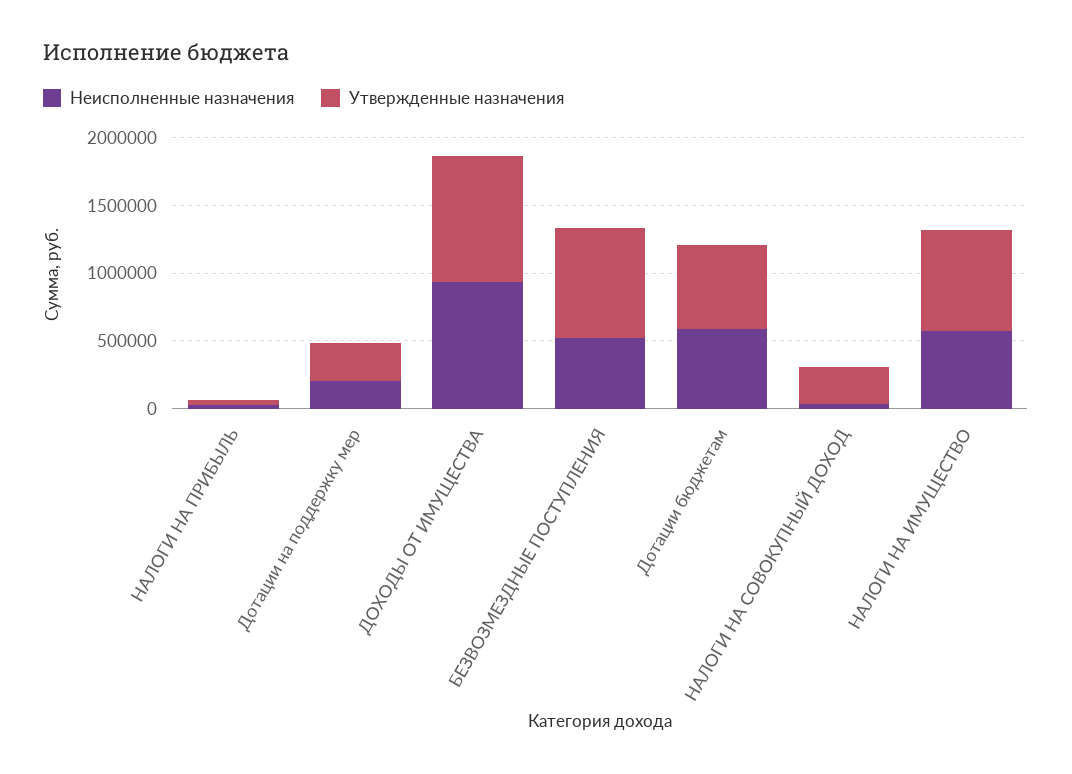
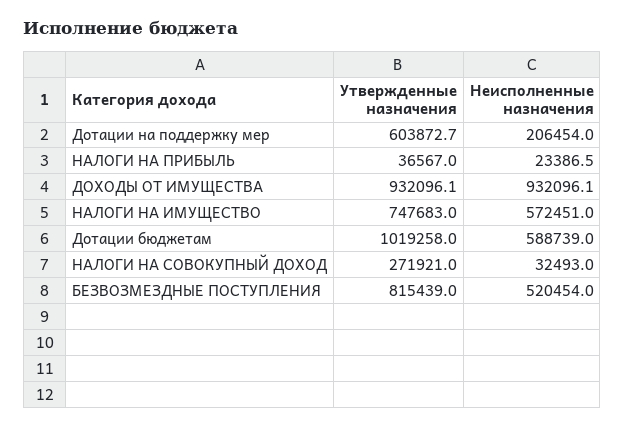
  {
    "Неисполненные назначения": {
      "НАЛОГИ НА ПРИБЫЛЬ": 23386.5,
      "Дотации на поддержку мер": 206454,
      "ДОХОДЫ ОТ ИМУЩЕСТВА": 932096.1,
      "БЕЗВОЗМЕЗДНЫЕ ПОСТУПЛЕНИЯ": 520454,
      "Дотации бюджетам": 588739,
      "НАЛОГИ НА СОВОКУПНЫЙ ДОХОД": 32493,
      "НАЛОГИ НА ИМУЩЕСТВО": 572451
    },
    "Утвержденные назначения": {
      "НАЛОГИ НА ПРИБЫЛЬ": 36567,
-     "Дотации на поддержку мер": 300000,
+     "Дотации на поддержку мер": 603872.7,
      "ДОХОДЫ ОТ ИМУЩЕСТВА": 932096.1,
      "БЕЗВОЗМЕЗДНЫЕ ПОСТУПЛЕНИЯ": 815439,
-     "Дотации бюджетам": 600000,
+     "Дотации бюджетам": 1019258,
      "НАЛОГИ НА СОВОКУПНЫЙ ДОХОД": 271921,
      "НАЛОГИ НА ИМУЩЕСТВО": 747683
    }
  }

